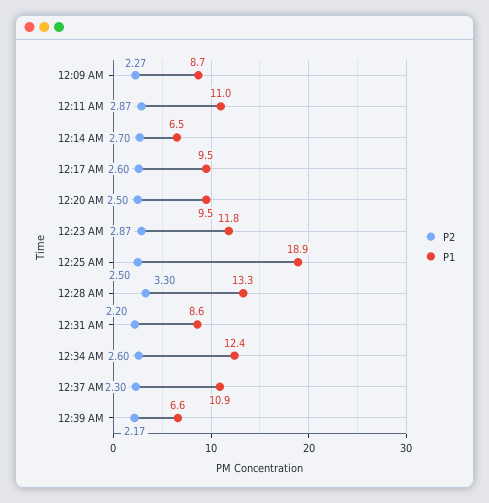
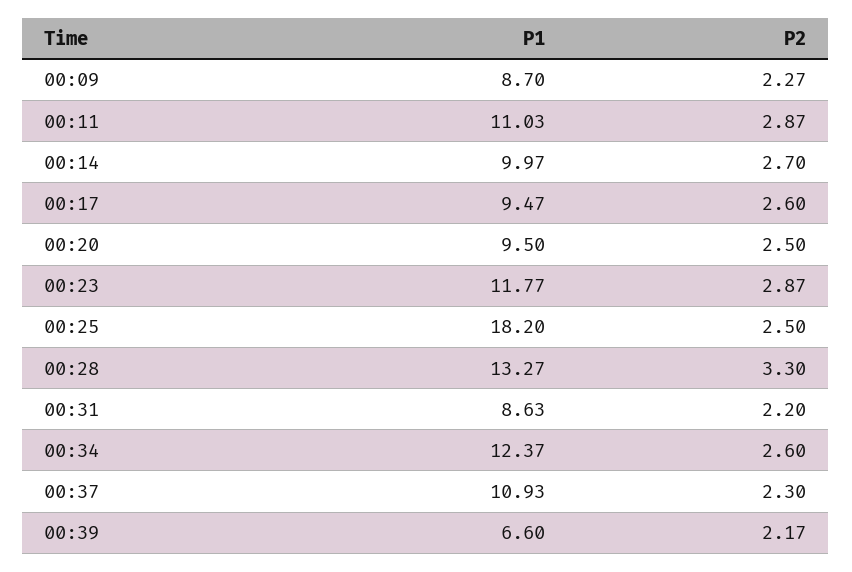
  {
    "P2": {
      "12:09 AM": 2.27,
      "12:11 AM": 2.87,
      "12:14 AM": 2.7,
      "12:17 AM": 2.6,
      "12:20 AM": 2.5,
      "12:23 AM": 2.87,
      "12:25 AM": 2.5,
      "12:28 AM": 3.3,
      "12:31 AM": 2.2,
      "12:34 AM": 2.6,
      "12:37 AM": 2.3,
      "12:39 AM": 2.17
    },
    "P1": {
      "12:09 AM": 8.7,
      "12:11 AM": 11.03,
-     "12:14 AM": 6.5,
+     "12:14 AM": 9.97,
      "12:17 AM": 9.47,
      "12:20 AM": 9.5,
      "12:23 AM": 11.77,
-     "12:25 AM": 18.9,
+     "12:25 AM": 18.2,
      "12:28 AM": 13.27,
      "12:31 AM": 8.63,
      "12:34 AM": 12.37,
      "12:37 AM": 10.93,
      "12:39 AM": 6.6
    }
  }

